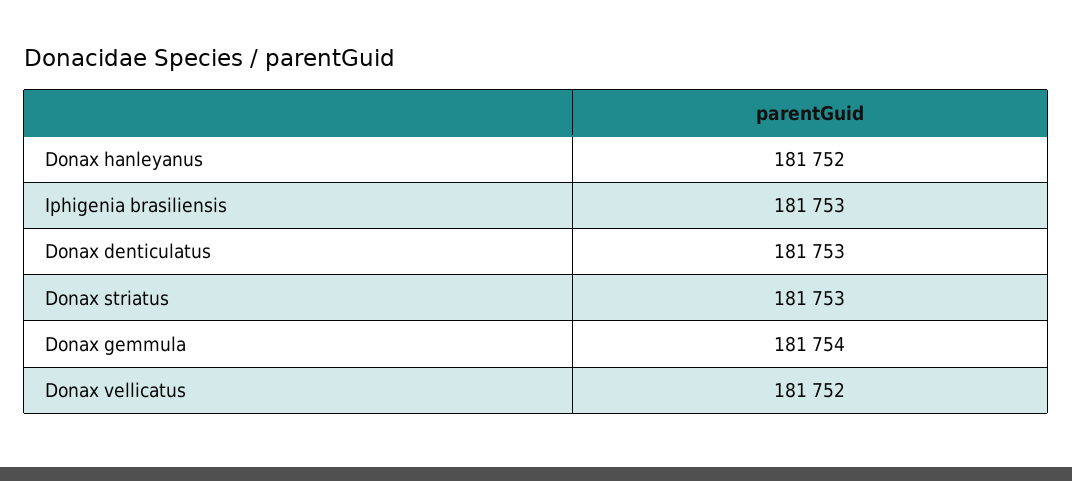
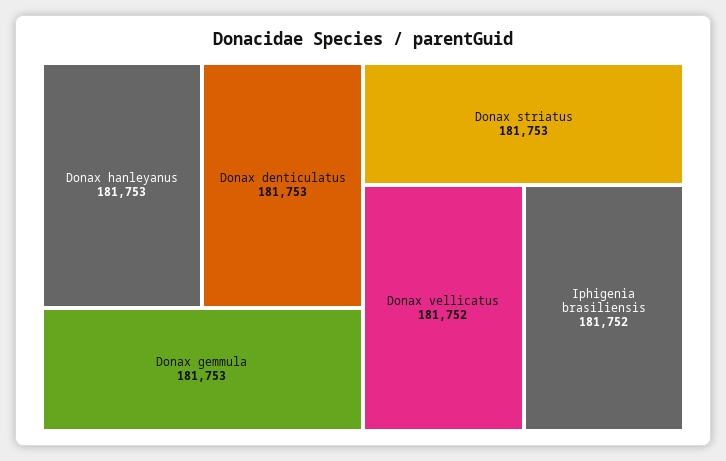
  {
-   "Donax hanleyanus": 181752,
+   "Donax hanleyanus": 181753,
-   "Iphigenia brasiliensis": 181753,
+   "Iphigenia brasiliensis": 181752,
    "Donax denticulatus": 181753,
    "Donax striatus": 181753,
-   "Donax gemmula": 181754,
+   "Donax gemmula": 181753,
    "Donax vellicatus": 181752
  }

